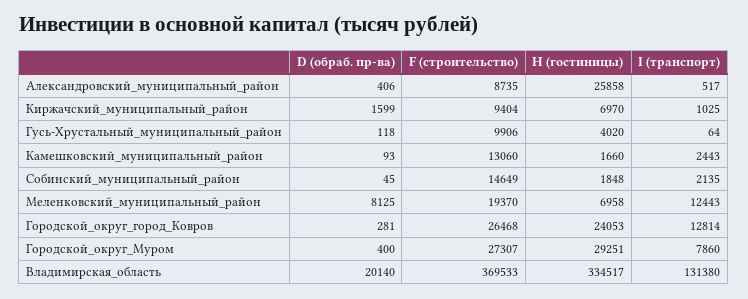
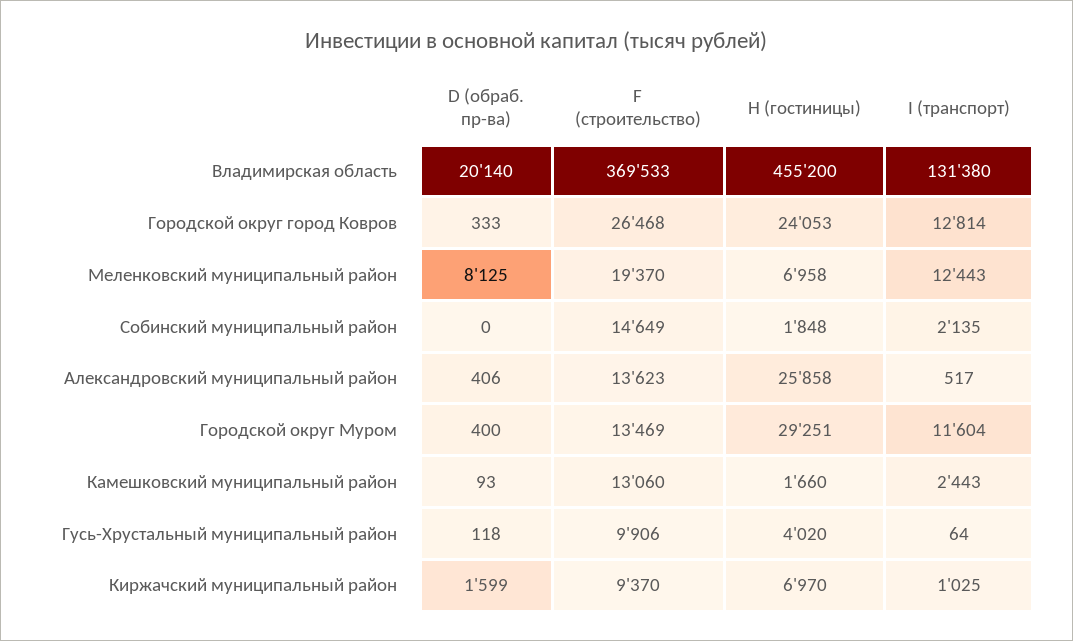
  {
    "D (обраб. пр-ва)": {
      "Александровский_муниципальный_район": 406,
      "Киржачский_муниципальный_район": 1599,
      "Гусь-Хрустальный_муниципальный_район": 118,
      "Камешковский_муниципальный_район": 93,
-     "Собинский_муниципальный_район": 45,
+     "Собинский_муниципальный_район": 0,
      "Меленковский_муниципальный_район": 8125,
-     "Городской_округ_город_Ковров": 281,
+     "Городской_округ_город_Ковров": 333,
      "Городской_округ_Муром": 400,
      "Владимирская_область": 20140
    },
    "F (строительство)": {
-     "Александровский_муниципальный_район": 8735,
+     "Александровский_муниципальный_район": 13623,
-     "Киржачский_муниципальный_район": 9404,
+     "Киржачский_муниципальный_район": 9370,
      "Гусь-Хрустальный_муниципальный_район": 9906,
      "Камешковский_муниципальный_район": 13060,
      "Собинский_муниципальный_район": 14649,
      "Меленковский_муниципальный_район": 19370,
      "Городской_округ_город_Ковров": 26468,
-     "Городской_округ_Муром": 27307,
+     "Городской_округ_Муром": 13469,
      "Владимирская_область": 369533
    },
    "H (гостиницы)": {
      "Александровский_муниципальный_район": 25858,
      "Киржачский_муниципальный_район": 6970,
      "Гусь-Хрустальный_муниципальный_район": 4020,
      "Камешковский_муниципальный_район": 1660,
      "Собинский_муниципальный_район": 1848,
      "Меленковский_муниципальный_район": 6958,
      "Городской_округ_город_Ковров": 24053,
      "Городской_округ_Муром": 29251,
-     "Владимирская_область": 334517
+     "Владимирская_область": 455200
    },
    "I (транспорт)": {
      "Александровский_муниципальный_район": 517,
      "Киржачский_муниципальный_район": 1025,
      "Гусь-Хрустальный_муниципальный_район": 64,
      "Камешковский_муниципальный_район": 2443,
      "Собинский_муниципальный_район": 2135,
      "Меленковский_муниципальный_район": 12443,
      "Городской_округ_город_Ковров": 12814,
-     "Городской_округ_Муром": 7860,
+     "Городской_округ_Муром": 11604,
      "Владимирская_область": 131380
    }
  }

